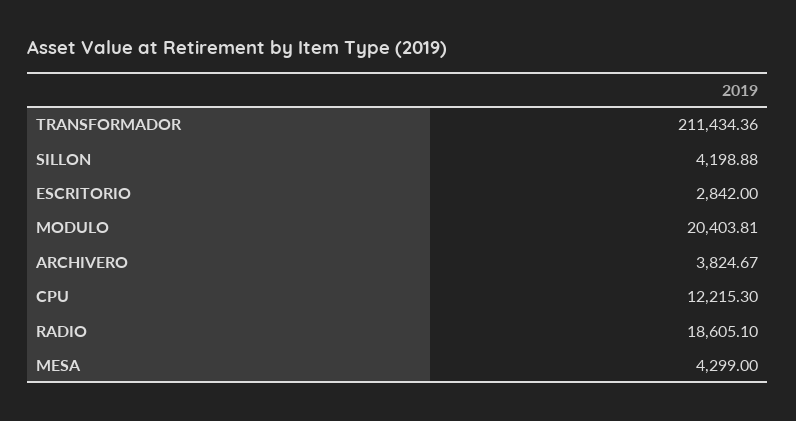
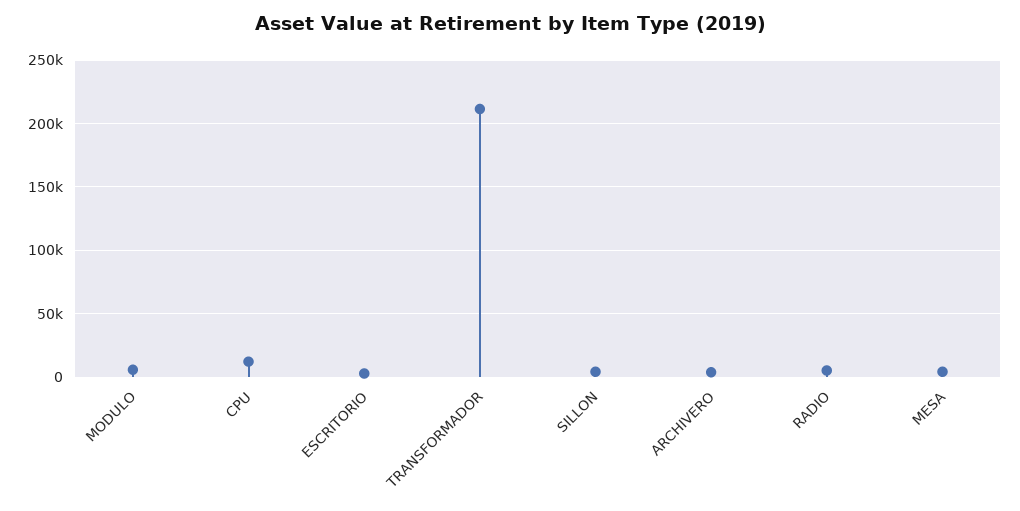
  {
    "TRANSFORMADOR": 211434.36,
    "SILLON": 4198.88,
    "ESCRITORIO": 2842,
-   "MODULO": 20403.81,
+   "MODULO": 5000,
    "ARCHIVERO": 3824.67,
    "CPU": 12215.3,
-   "RADIO": 18605.1,
+   "RADIO": 5000,
    "MESA": 4299
  }

